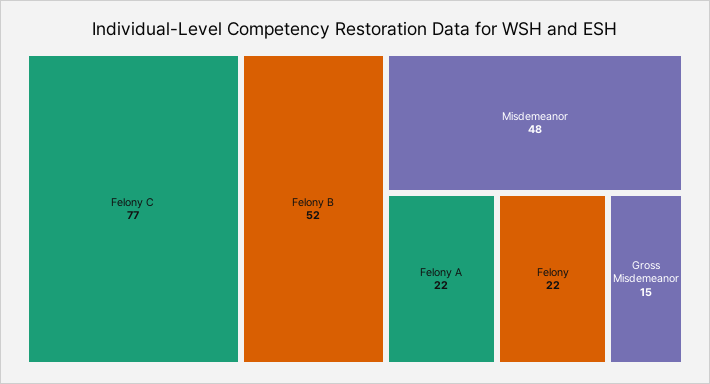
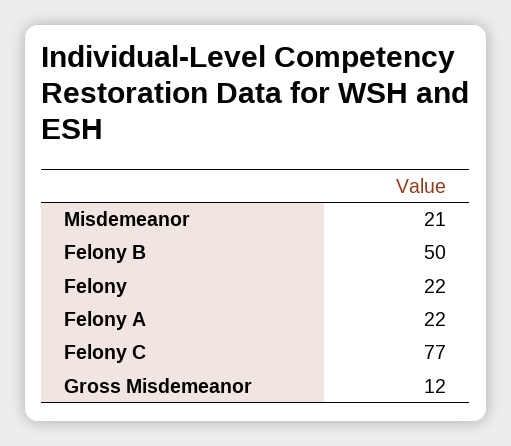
  {
    "Felony C": 77,
-   "Felony B": 52,
+   "Felony B": 50,
-   "Misdemeanor": 48,
+   "Misdemeanor": 21,
    "Felony A": 22,
    "Felony": 22,
-   "Gross Misdemeanor": 15
+   "Gross Misdemeanor": 12
  }

